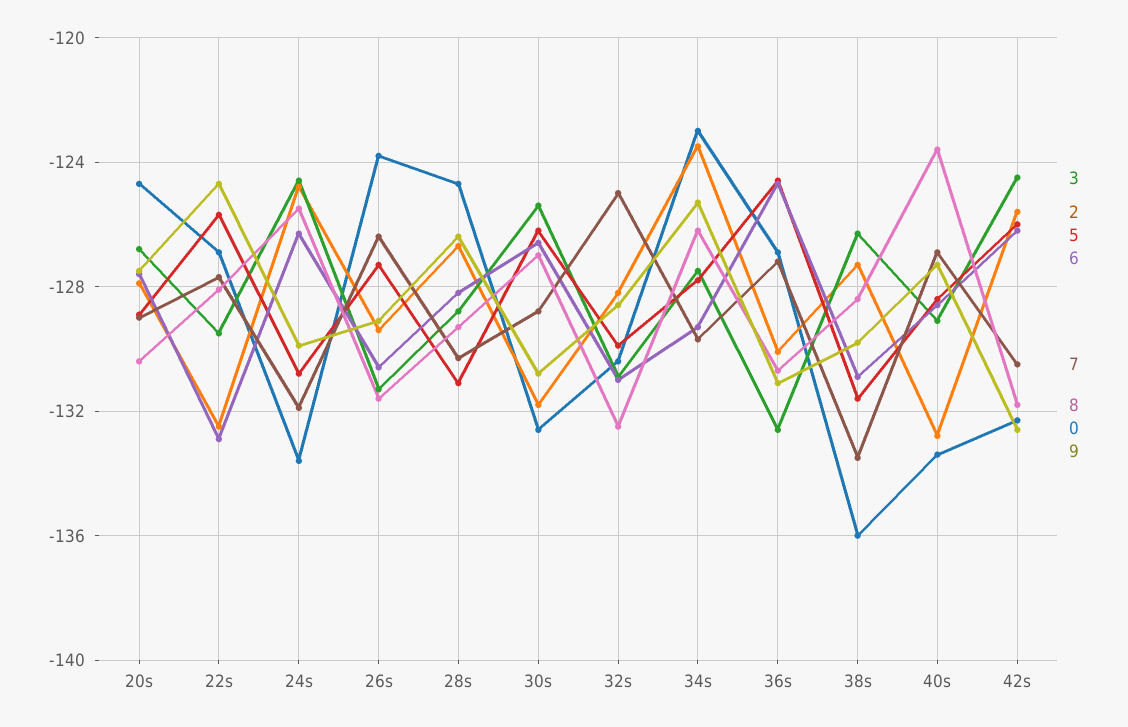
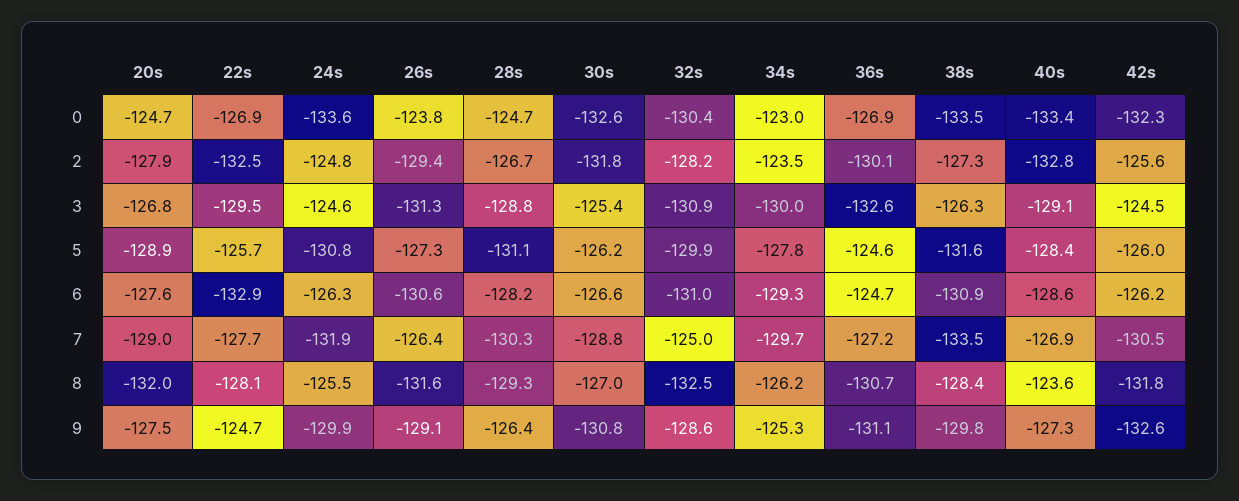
  {
    "3": {
      "20s": -126.8,
      "22s": -129.5,
      "24s": -124.6,
      "26s": -131.3,
      "28s": -128.8,
      "30s": -125.4,
      "32s": -130.9,
-     "34s": -127.5,
+     "34s": -130,
      "36s": -132.6,
      "38s": -126.3,
      "40s": -129.1,
      "42s": -124.5
    },
    "2": {
      "20s": -127.9,
      "22s": -132.5,
      "24s": -124.8,
      "26s": -129.4,
      "28s": -126.7,
      "30s": -131.8,
      "32s": -128.2,
      "34s": -123.5,
      "36s": -130.1,
      "38s": -127.3,
      "40s": -132.8,
      "42s": -125.6
    },
    "5": {
      "20s": -128.9,
      "22s": -125.7,
      "24s": -130.8,
      "26s": -127.3,
      "28s": -131.1,
      "30s": -126.2,
      "32s": -129.9,
      "34s": -127.8,
      "36s": -124.6,
      "38s": -131.6,
      "40s": -128.4,
      "42s": -126
    },
    "6": {
      "20s": -127.6,
      "22s": -132.9,
      "24s": -126.3,
      "26s": -130.6,
      "28s": -128.2,
      "30s": -126.6,
      "32s": -131,
      "34s": -129.3,
      "36s": -124.7,
      "38s": -130.9,
      "40s": -128.6,
      "42s": -126.2
    },
    "7": {
      "20s": -129,
      "22s": -127.7,
      "24s": -131.9,
      "26s": -126.4,
      "28s": -130.3,
      "30s": -128.8,
      "32s": -125,
      "34s": -129.7,
      "36s": -127.2,
      "38s": -133.5,
      "40s": -126.9,
      "42s": -130.5
    },
    "8": {
-     "20s": -130.5,
+     "20s": -132,
      "22s": -128.1,
      "24s": -125.5,
      "26s": -131.6,
      "28s": -129.3,
      "30s": -127,
      "32s": -132.5,
      "34s": -126.2,
      "36s": -130.7,
      "38s": -128.4,
      "40s": -123.6,
      "42s": -131.8
    },
    "0": {
      "20s": -124.7,
      "22s": -126.9,
      "24s": -133.6,
      "26s": -123.8,
      "28s": -124.7,
      "30s": -132.6,
      "32s": -130.4,
      "34s": -123,
      "36s": -126.9,
-     "38s": -136,
+     "38s": -133.5,
      "40s": -133.4,
      "42s": -132.3
    },
    "9": {
      "20s": -127.5,
      "22s": -124.7,
      "24s": -129.9,
      "26s": -129.1,
      "28s": -126.4,
      "30s": -130.8,
      "32s": -128.6,
      "34s": -125.3,
      "36s": -131.1,
      "38s": -129.8,
      "40s": -127.3,
      "42s": -132.6
    }
  }

